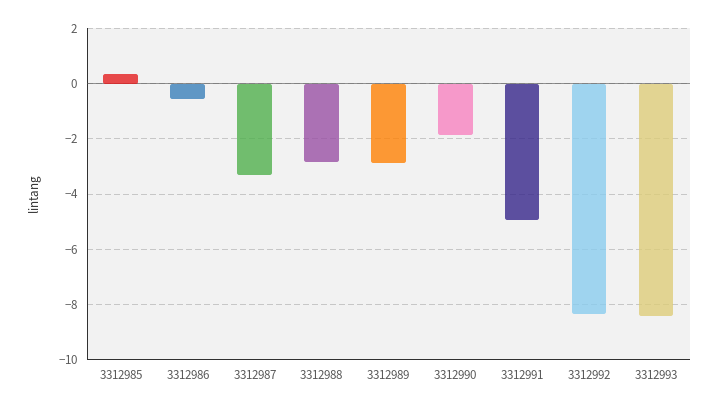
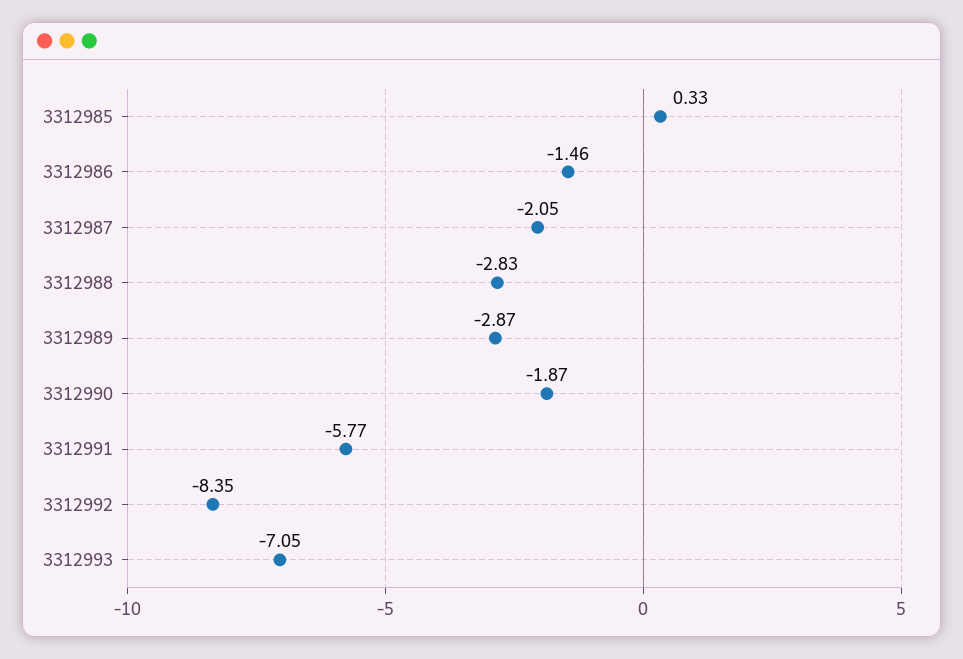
  {
    "3312985": 0.33,
-   "3312986": -0.5,
+   "3312986": -1.46,
-   "3312987": -3.25,
+   "3312987": -2.05,
    "3312988": -2.83,
    "3312989": -2.87,
    "3312990": -1.87,
-   "3312991": -5,
+   "3312991": -5.77,
    "3312992": -8.35,
-   "3312993": -8.5
+   "3312993": -7.05
  }

